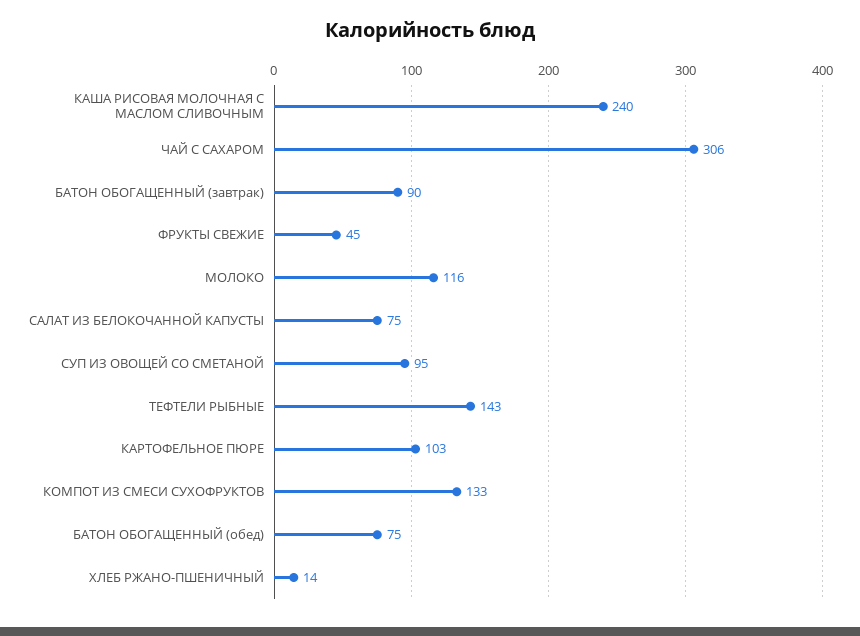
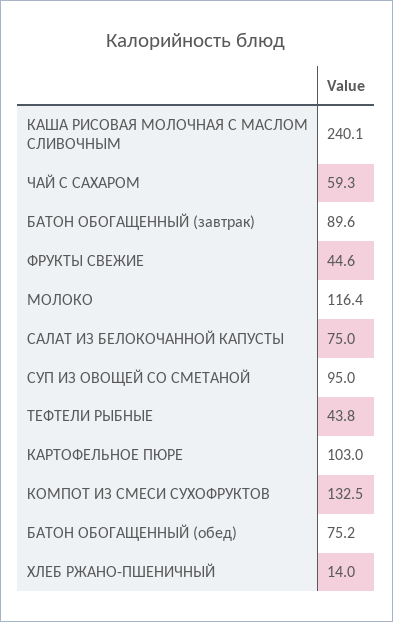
  {
    "КАША РИСОВАЯ МОЛОЧНАЯ С МАСЛОМ СЛИВОЧНЫМ": 240.1,
-   "ЧАЙ С САХАРОМ": 306,
+   "ЧАЙ С САХАРОМ": 59.3,
    "БАТОН ОБОГАЩЕННЫЙ (завтрак)": 89.6,
    "ФРУКТЫ СВЕЖИЕ": 44.6,
    "МОЛОКО": 116.4,
    "САЛАТ ИЗ БЕЛОКОЧАННОЙ КАПУСТЫ": 75,
    "СУП ИЗ ОВОЩЕЙ СО СМЕТАНОЙ": 95,
-   "ТЕФТЕЛИ РЫБНЫЕ": 143,
+   "ТЕФТЕЛИ РЫБНЫЕ": 43.8,
    "КАРТОФЕЛЬНОЕ ПЮРЕ": 103,
    "КОМПОТ ИЗ СМЕСИ СУХОФРУКТОВ": 132.5,
    "БАТОН ОБОГАЩЕННЫЙ (обед)": 75.2,
    "ХЛЕБ РЖАНО-ПШЕНИЧНЫЙ": 14
  }

